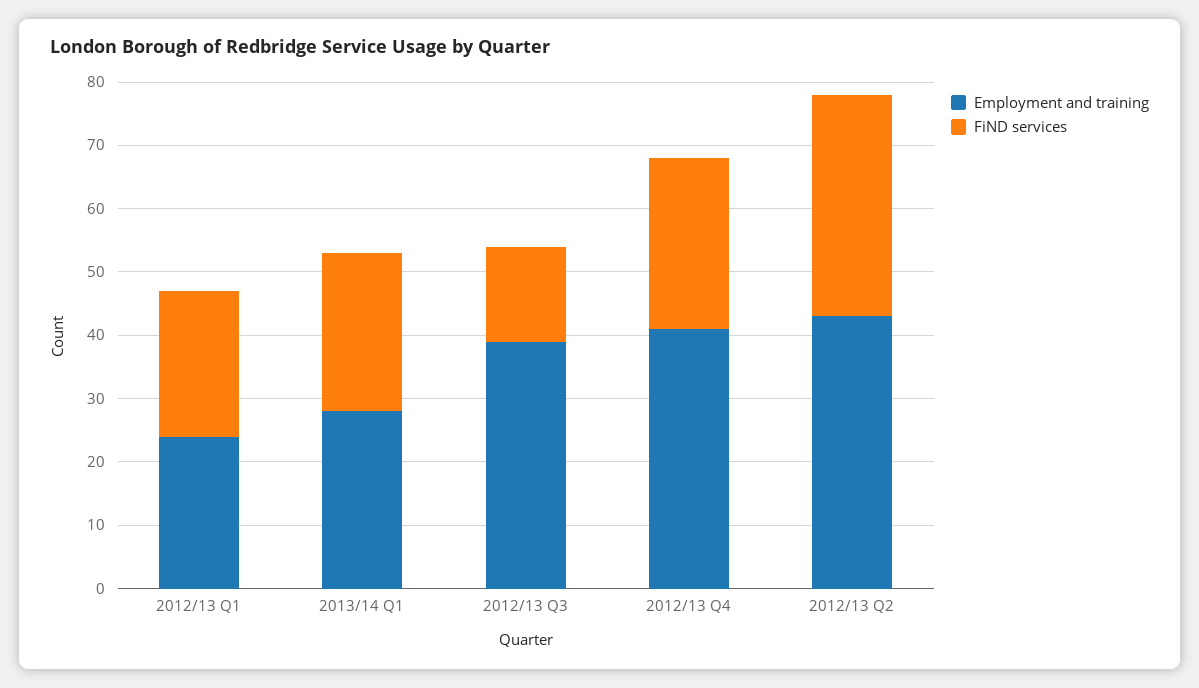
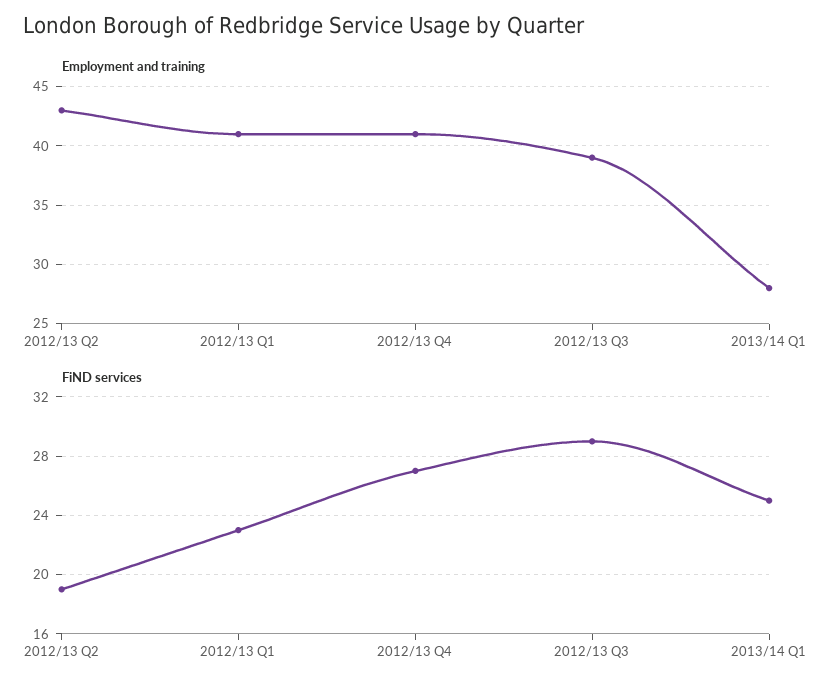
  {
    "Employment and training": {
-     "2012/13 Q1": 25,
+     "2012/13 Q1": 41,
      "2013/14 Q1": 28,
      "2012/13 Q3": 39,
      "2012/13 Q4": 41,
      "2012/13 Q2": 43
    },
    "FiND services": {
      "2012/13 Q1": 23,
      "2013/14 Q1": 25,
-     "2012/13 Q3": 15,
+     "2012/13 Q3": 29,
      "2012/13 Q4": 27,
-     "2012/13 Q2": 35
+     "2012/13 Q2": 19
    }
  }

